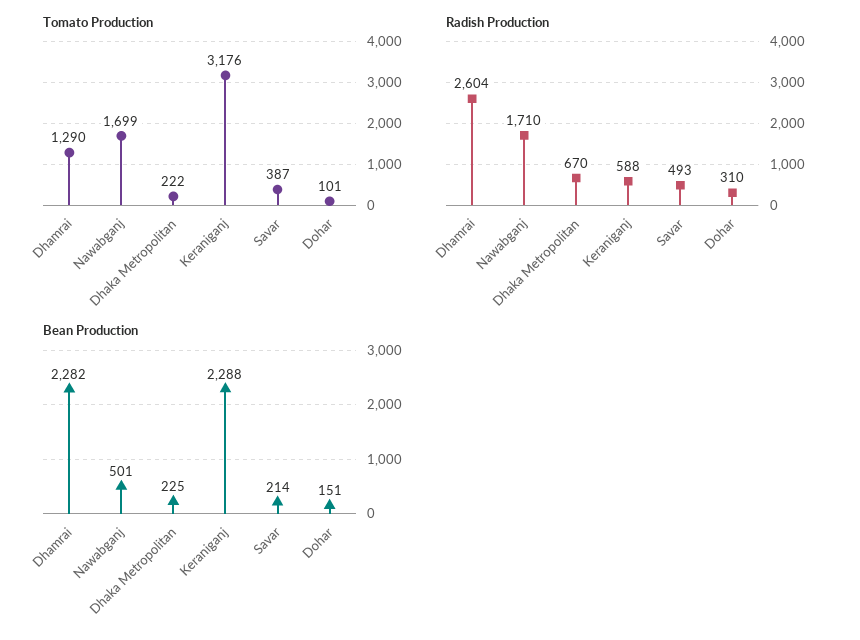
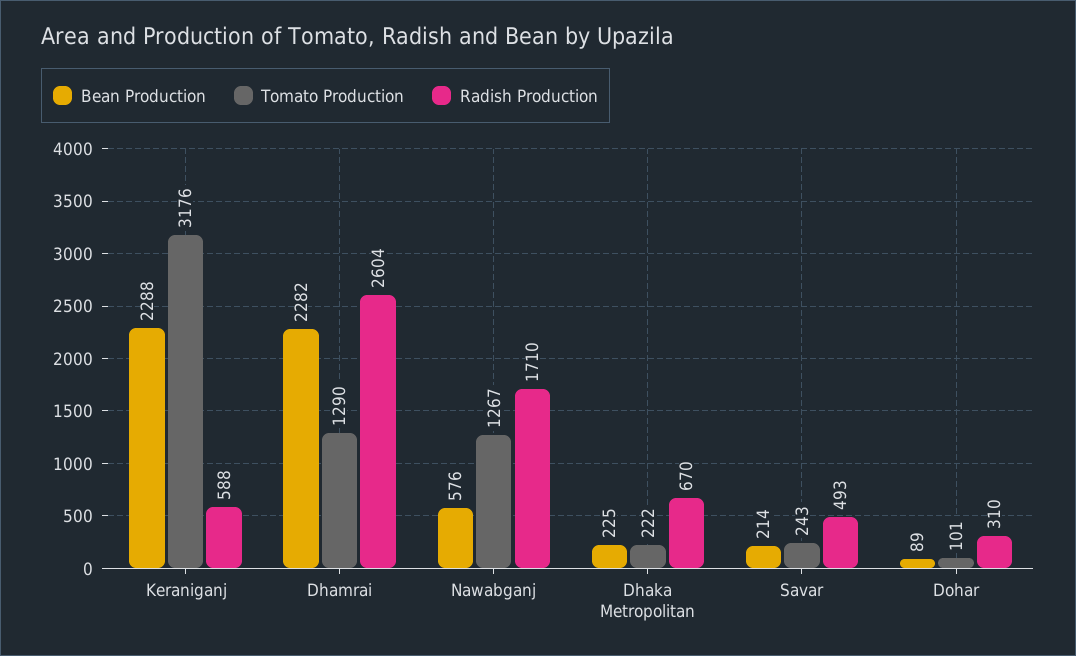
  {
    "Tomato Production": {
      "Dhamrai": 1290,
-     "Nawabganj": 1699,
+     "Nawabganj": 1267,
      "Dhaka Metropolitan": 222,
      "Keraniganj": 3176,
-     "Savar": 387,
+     "Savar": 243,
      "Dohar": 101
    },
    "Radish Production": {
      "Dhamrai": 2604,
      "Nawabganj": 1710,
      "Dhaka Metropolitan": 670,
      "Keraniganj": 588,
      "Savar": 493,
      "Dohar": 310
    },
    "Bean Production": {
      "Dhamrai": 2282,
-     "Nawabganj": 501,
+     "Nawabganj": 576,
      "Dhaka Metropolitan": 225,
      "Keraniganj": 2288,
      "Savar": 214,
-     "Dohar": 151
+     "Dohar": 89
    }
  }

